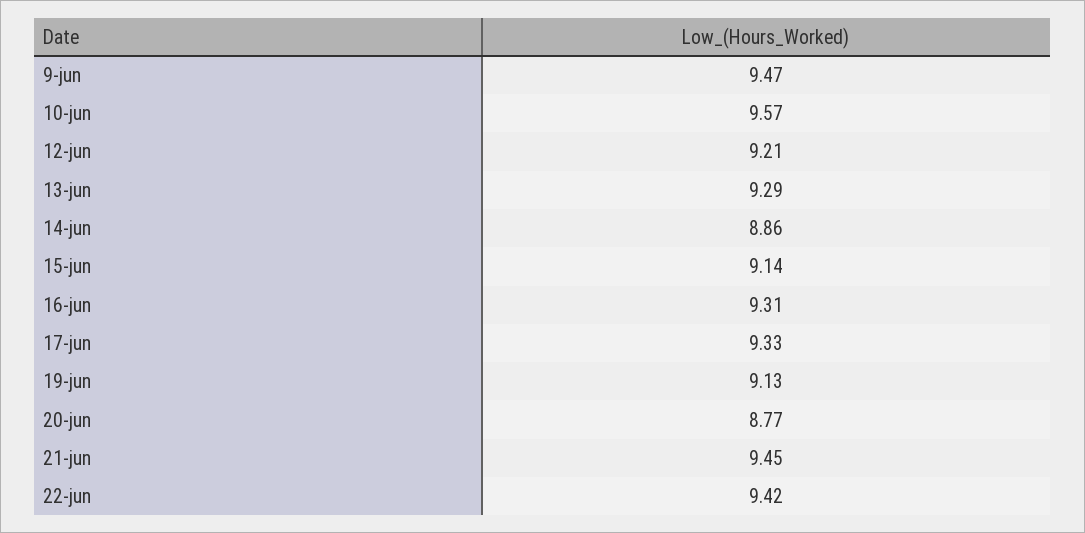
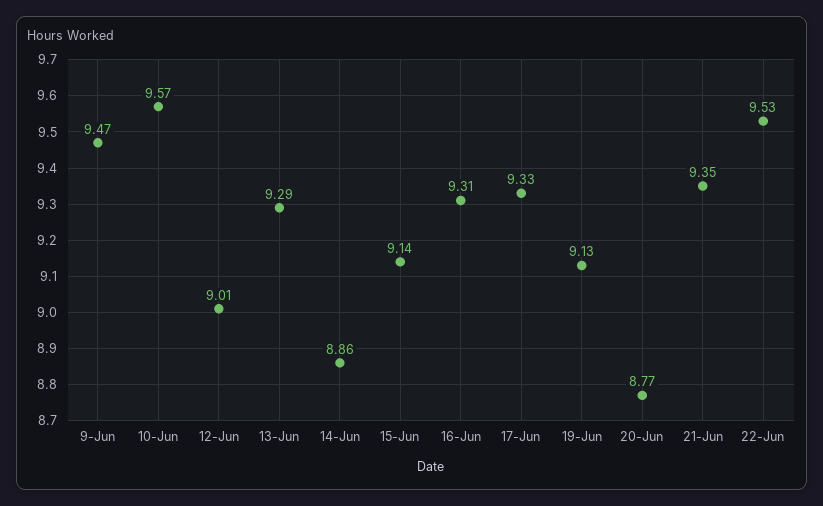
  {
    "9-jun": 9.47,
    "10-jun": 9.57,
-   "12-jun": 9.21,
+   "12-jun": 9.01,
    "13-jun": 9.29,
    "14-jun": 8.86,
    "15-jun": 9.14,
    "16-jun": 9.31,
    "17-jun": 9.33,
    "19-jun": 9.13,
    "20-jun": 8.77,
-   "21-jun": 9.45,
+   "21-jun": 9.35,
-   "22-jun": 9.42
+   "22-jun": 9.53
  }

